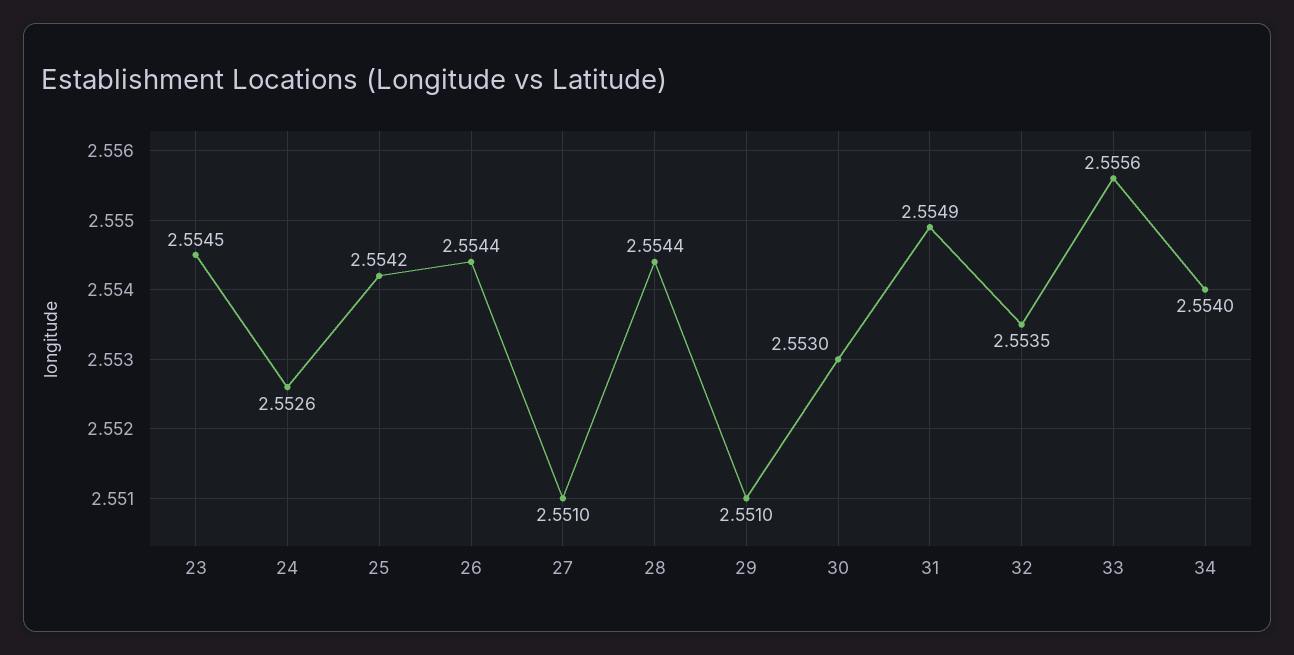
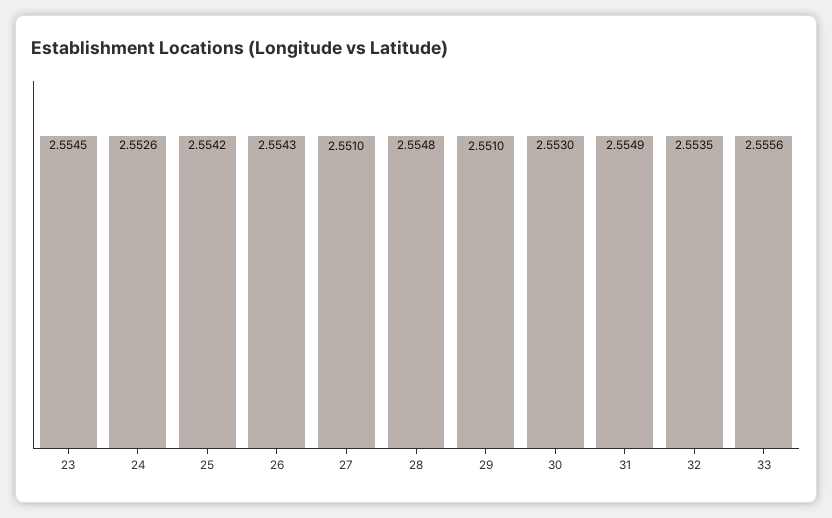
  {
    "23": 2.5545,
    "24": 2.5526,
    "25": 2.5542,
-   "26": 2.5544,
+   "26": 2.5543,
    "27": 2.551,
-   "28": 2.5544,
+   "28": 2.5548,
    "29": 2.551,
    "30": 2.553,
    "31": 2.5549,
    "32": 2.5535,
-   "33": 2.5556,
+   "33": 2.5556
-   "34": 2.554
  }

